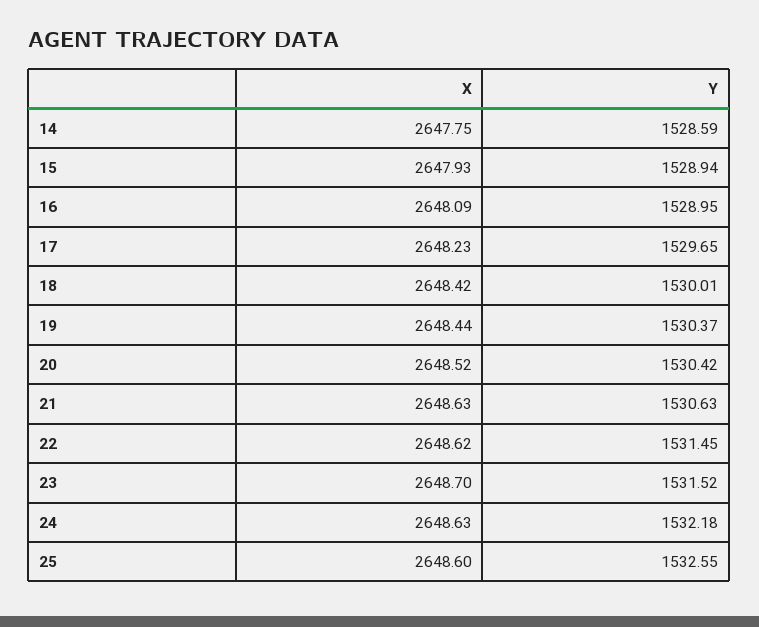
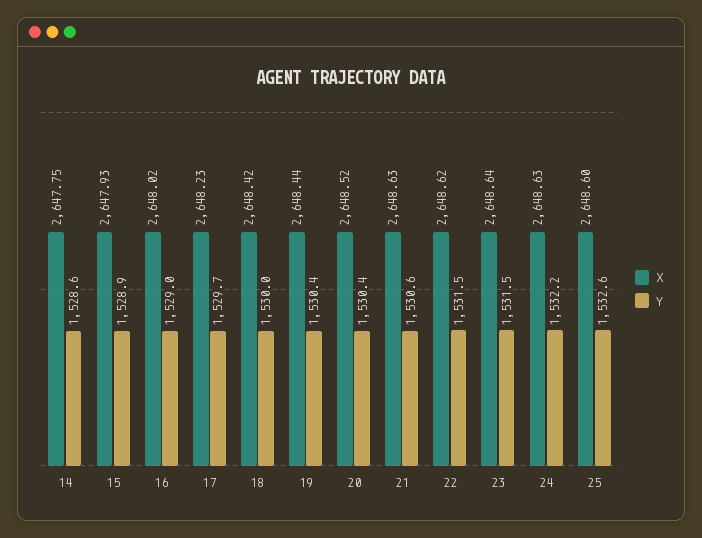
  {
    "X": {
      "14": 2647.75,
      "15": 2647.93,
-     "16": 2648.09,
+     "16": 2648.02,
      "17": 2648.23,
      "18": 2648.42,
      "19": 2648.44,
      "20": 2648.52,
      "21": 2648.63,
      "22": 2648.62,
-     "23": 2648.7,
+     "23": 2648.64,
      "24": 2648.63,
      "25": 2648.6
    },
    "Y": {
      "14": 1528.59,
      "15": 1528.94,
      "16": 1528.95,
      "17": 1529.65,
      "18": 1530.01,
      "19": 1530.37,
      "20": 1530.42,
      "21": 1530.63,
      "22": 1531.45,
      "23": 1531.52,
      "24": 1532.18,
      "25": 1532.55
    }
  }

